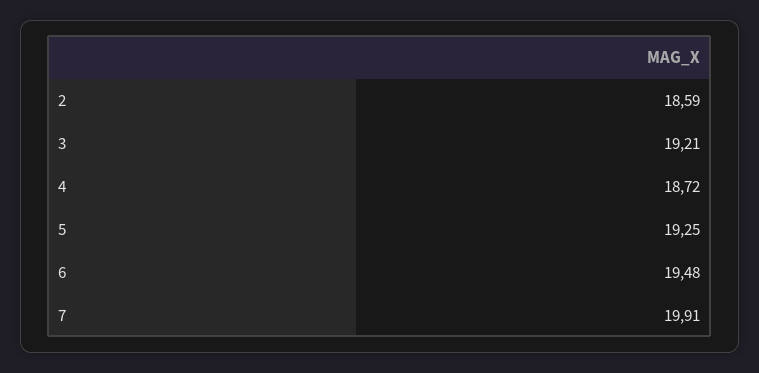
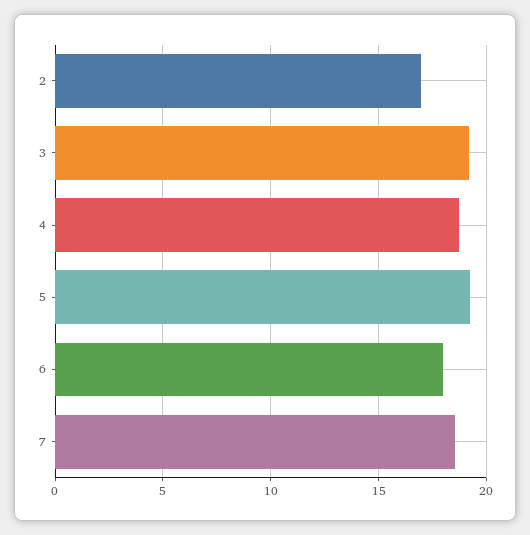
  {
-   "2": 18.59,
+   "2": 17,
    "3": 19.21,
    "4": 18.72,
    "5": 19.25,
-   "6": 19.48,
+   "6": 18,
-   "7": 19.91
+   "7": 18.5
  }

